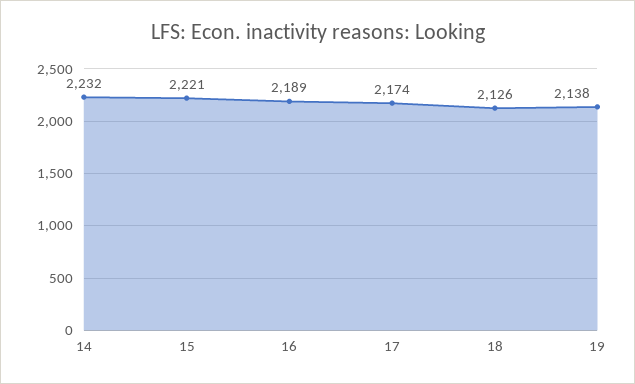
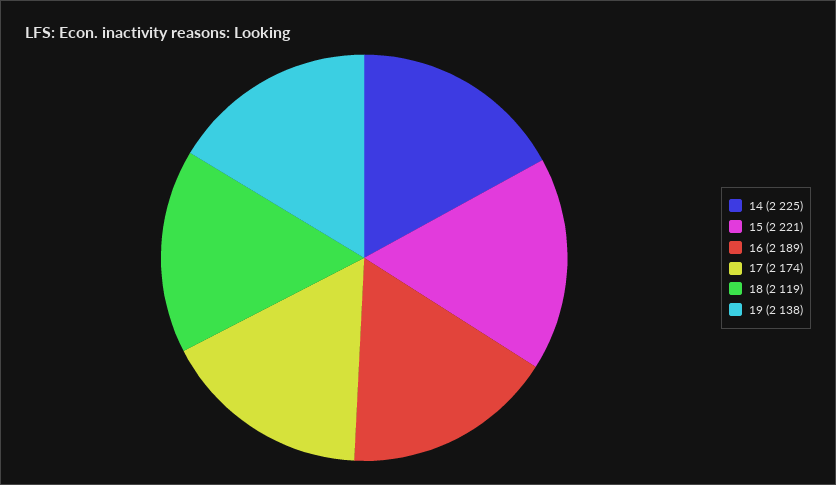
  {
-   "14": 2232,
+   "14": 2225,
    "15": 2221,
    "16": 2189,
    "17": 2174,
-   "18": 2126,
+   "18": 2119,
    "19": 2138
  }

